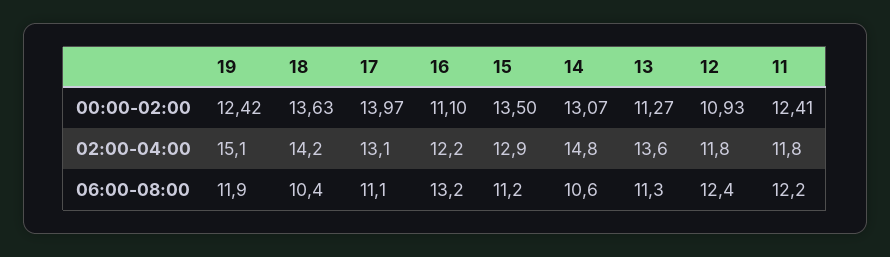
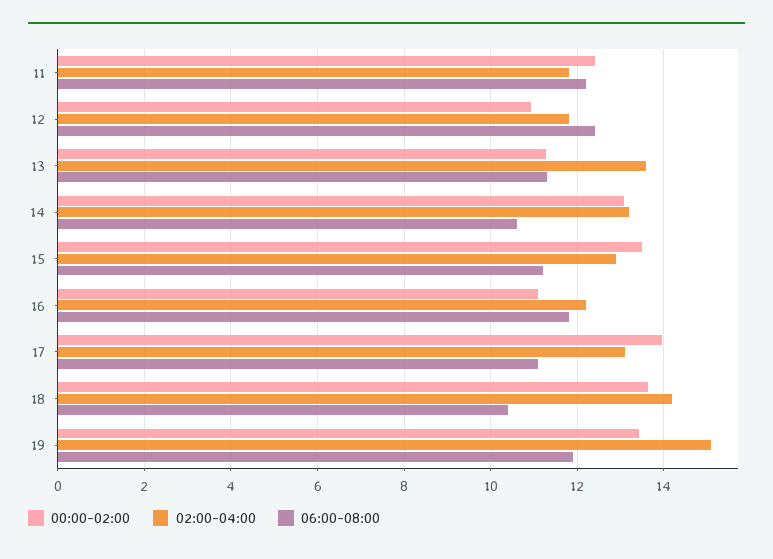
  {
    "00:00-02:00": {
-     "19": 12.42,
+     "19": 13.4,
      "18": 13.63,
      "17": 13.97,
      "16": 11.1,
      "15": 13.5,
      "14": 13.07,
      "13": 11.27,
      "12": 10.93,
      "11": 12.41
    },
    "02:00-04:00": {
      "19": 15.1,
      "18": 14.2,
      "17": 13.1,
      "16": 12.2,
      "15": 12.9,
-     "14": 14.8,
+     "14": 13.2,
      "13": 13.6,
      "12": 11.8,
      "11": 11.8
    },
    "06:00-08:00": {
      "19": 11.9,
      "18": 10.4,
      "17": 11.1,
-     "16": 13.2,
+     "16": 11.8,
      "15": 11.2,
      "14": 10.6,
      "13": 11.3,
      "12": 12.4,
      "11": 12.2
    }
  }

